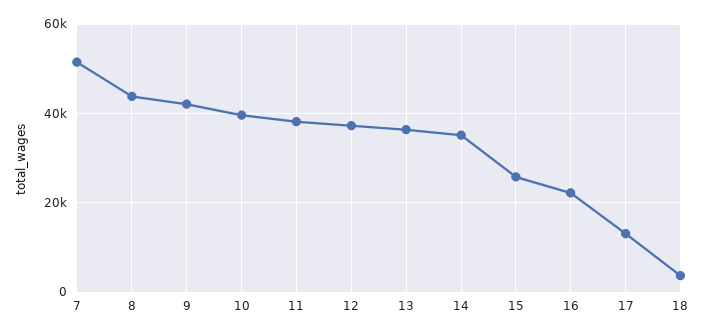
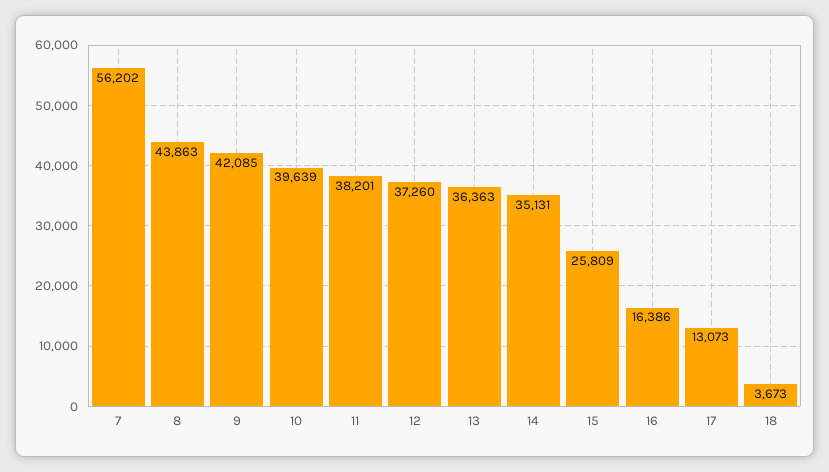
  {
-   "7": 52000,
+   "7": 56202,
    "8": 43863,
    "9": 42085,
    "10": 39639,
    "11": 38201,
    "12": 37260,
    "13": 36363,
    "14": 35131,
    "15": 25809,
-   "16": 22000,
+   "16": 16386,
    "17": 13073,
    "18": 3673
  }

